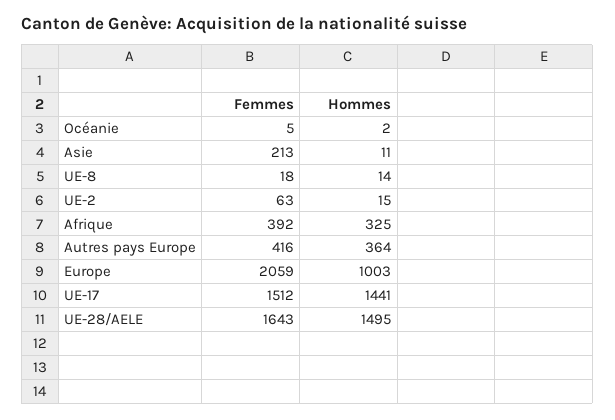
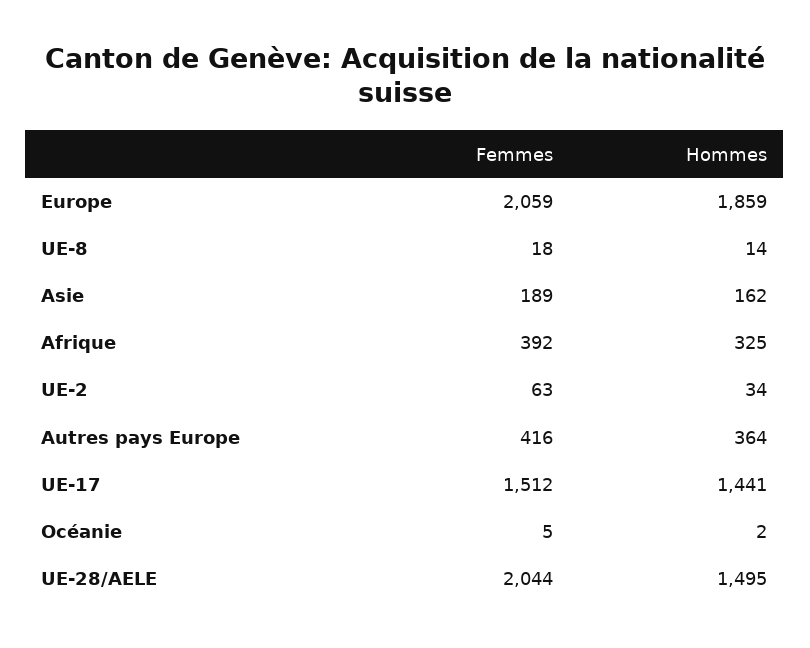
  {
    "Femmes": {
      "Océanie": 5,
-     "Asie": 213,
+     "Asie": 189,
      "UE-8": 18,
      "UE-2": 63,
      "Afrique": 392,
      "Autres pays Europe": 416,
      "Europe": 2059,
      "UE-17": 1512,
-     "UE-28/AELE": 1643
+     "UE-28/AELE": 2044
    },
    "Hommes": {
      "Océanie": 2,
-     "Asie": 11,
+     "Asie": 162,
      "UE-8": 14,
-     "UE-2": 15,
+     "UE-2": 34,
      "Afrique": 325,
      "Autres pays Europe": 364,
-     "Europe": 1003,
+     "Europe": 1859,
      "UE-17": 1441,
      "UE-28/AELE": 1495
    }
  }

